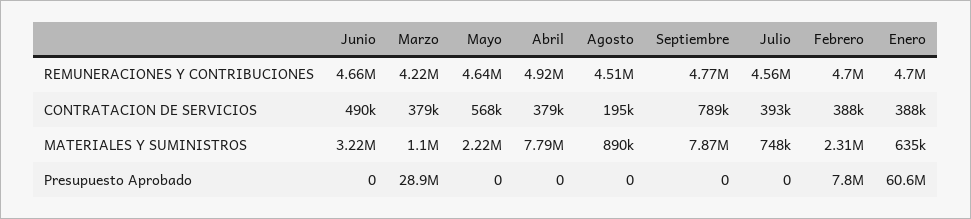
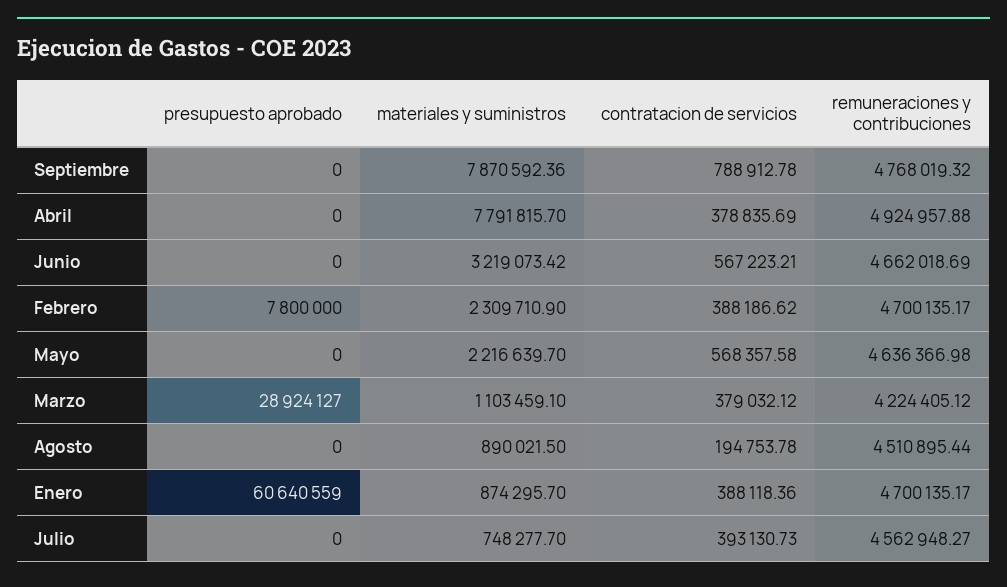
  {
    "Junio": {
      "REMUNERACIONES Y CONTRIBUCIONES": 4662018.69,
-     "CONTRATACION DE SERVICIOS": 490000,
+     "CONTRATACION DE SERVICIOS": 567223.21,
      "MATERIALES Y SUMINISTROS": 3219073.42,
      "Presupuesto Aprobado": 0
    },
    "Marzo": {
      "REMUNERACIONES Y CONTRIBUCIONES": 4224405.12,
      "CONTRATACION DE SERVICIOS": 379032.12,
      "MATERIALES Y SUMINISTROS": 1103459.1,
      "Presupuesto Aprobado": 28924127
    },
    "Mayo": {
      "REMUNERACIONES Y CONTRIBUCIONES": 4636366.98,
      "CONTRATACION DE SERVICIOS": 568357.58,
      "MATERIALES Y SUMINISTROS": 2216639.7,
      "Presupuesto Aprobado": 0
    },
    "Abril": {
      "REMUNERACIONES Y CONTRIBUCIONES": 4924957.88,
      "CONTRATACION DE SERVICIOS": 378835.69,
      "MATERIALES Y SUMINISTROS": 7791815.7,
      "Presupuesto Aprobado": 0
    },
    "Agosto": {
      "REMUNERACIONES Y CONTRIBUCIONES": 4510895.44,
      "CONTRATACION DE SERVICIOS": 194753.78,
      "MATERIALES Y SUMINISTROS": 890021.5,
      "Presupuesto Aprobado": 0
    },
    "Septiembre": {
      "REMUNERACIONES Y CONTRIBUCIONES": 4768019.32,
      "CONTRATACION DE SERVICIOS": 788912.78,
      "MATERIALES Y SUMINISTROS": 7870592.36,
      "Presupuesto Aprobado": 0
    },
    "Julio": {
      "REMUNERACIONES Y CONTRIBUCIONES": 4562948.27,
      "CONTRATACION DE SERVICIOS": 393130.73,
      "MATERIALES Y SUMINISTROS": 748277.7,
      "Presupuesto Aprobado": 0
    },
    "Febrero": {
      "REMUNERACIONES Y CONTRIBUCIONES": 4700135.17,
      "CONTRATACION DE SERVICIOS": 388186.62,
      "MATERIALES Y SUMINISTROS": 2309710.9,
      "Presupuesto Aprobado": 7800000
    },
    "Enero": {
      "REMUNERACIONES Y CONTRIBUCIONES": 4700135.17,
      "CONTRATACION DE SERVICIOS": 388118.36,
-     "MATERIALES Y SUMINISTROS": 635000,
+     "MATERIALES Y SUMINISTROS": 874295.7,
      "Presupuesto Aprobado": 60640559
    }
  }

